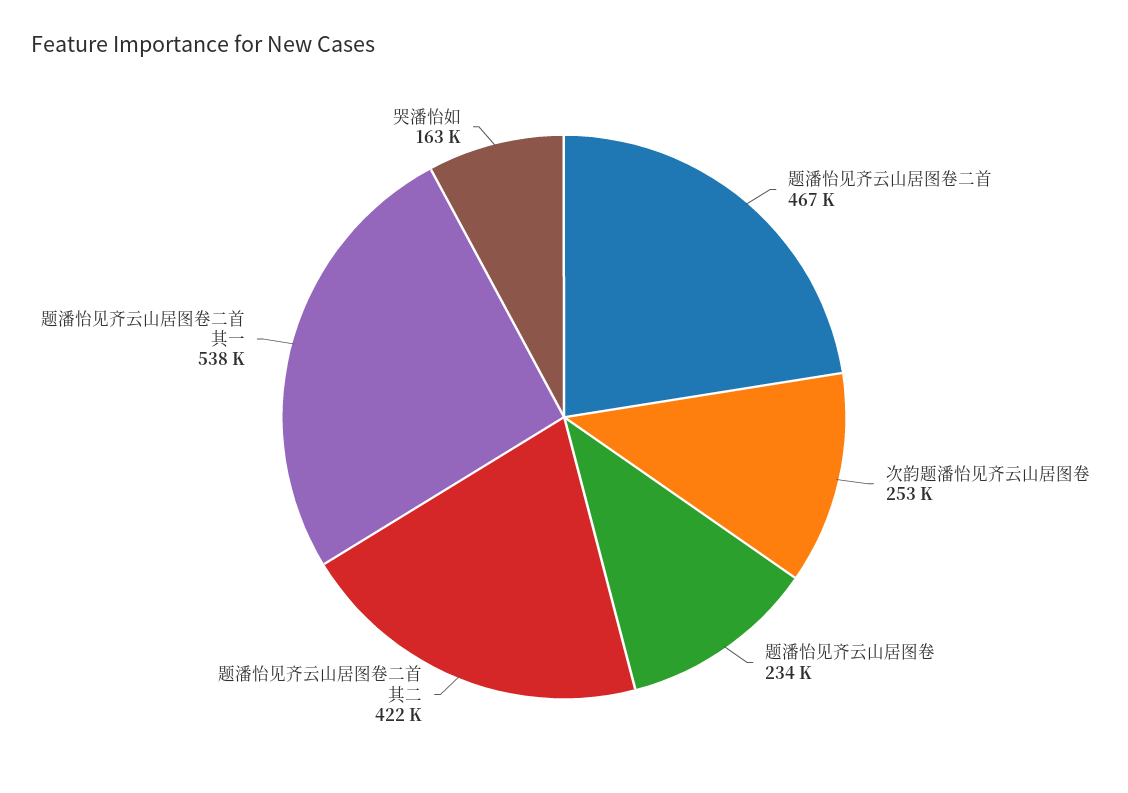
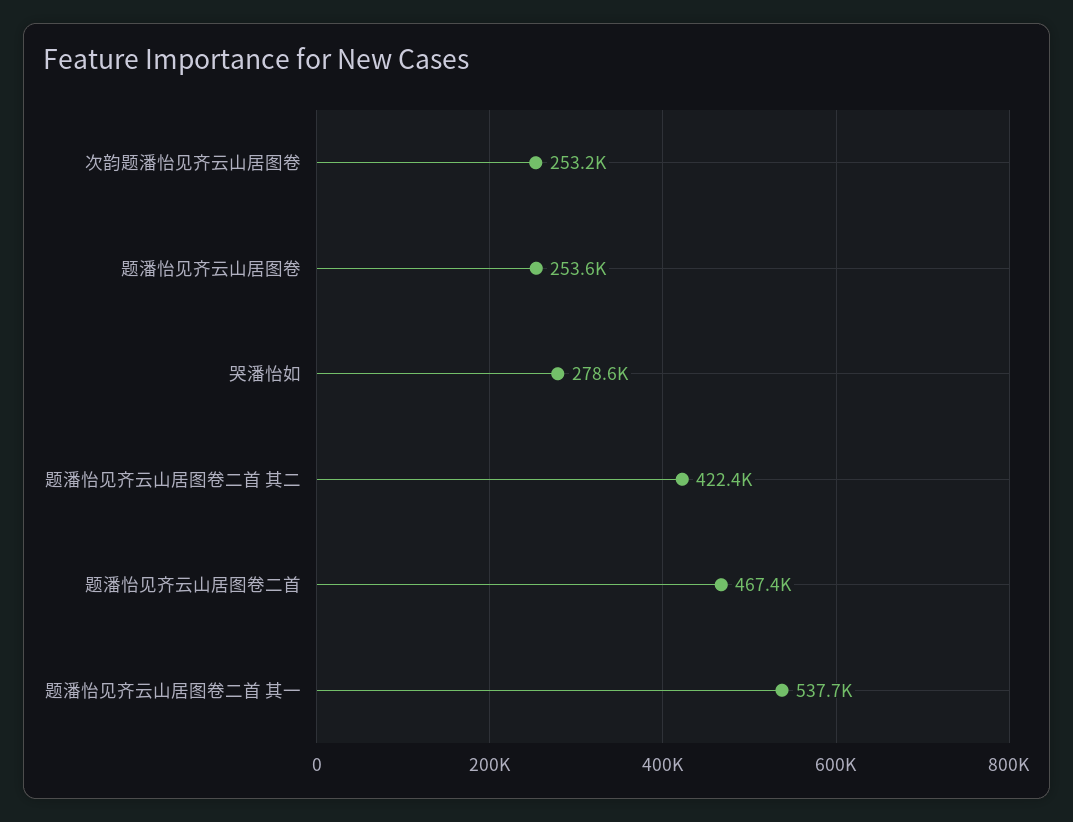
  {
    "题潘怡见齐云山居图卷二首": 467400,
    "次韵题潘怡见齐云山居图卷": 253200,
-   "题潘怡见齐云山居图卷": 234000,
+   "题潘怡见齐云山居图卷": 253600,
    "题潘怡见齐云山居图卷二首 其二": 422400,
    "题潘怡见齐云山居图卷二首 其一": 537700,
-   "哭潘怡如": 163000
+   "哭潘怡如": 278600
  }

